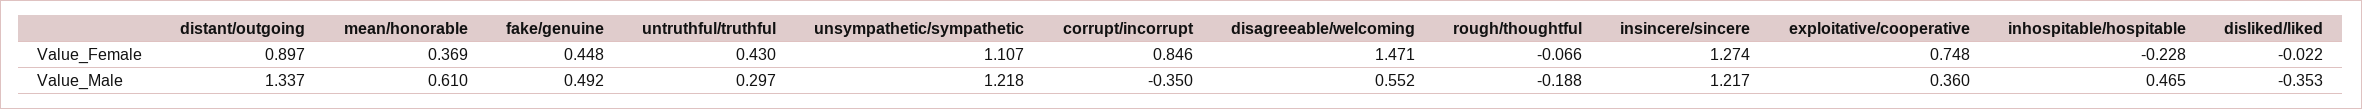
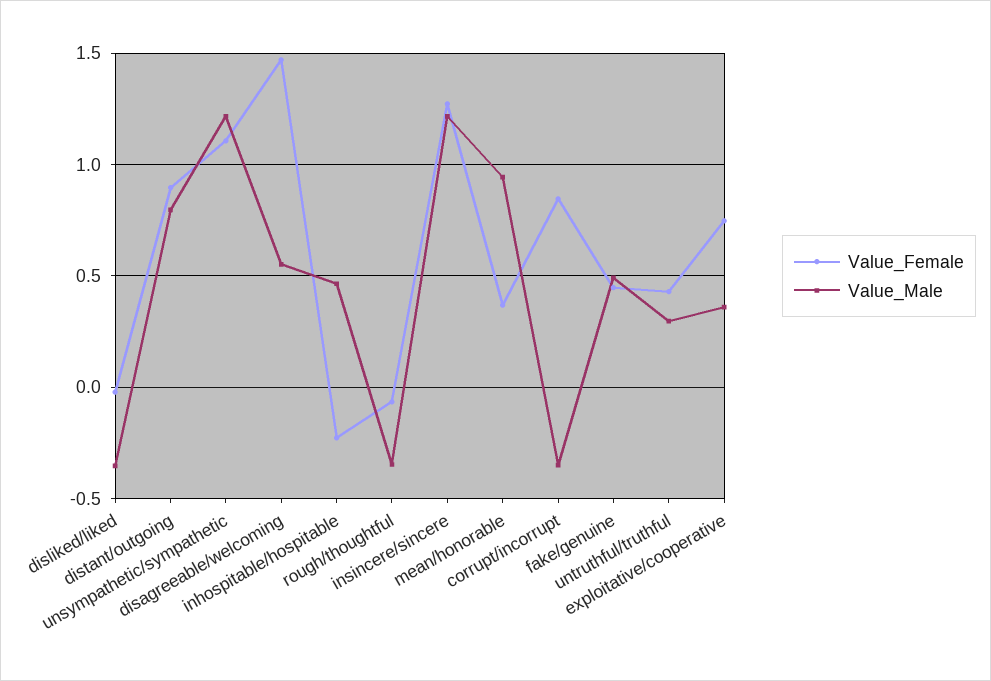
  {
    "Value_Female": {
      "distant/outgoing": 0.897,
      "mean/honorable": 0.369,
      "fake/genuine": 0.448,
      "untruthful/truthful": 0.43,
      "unsympathetic/sympathetic": 1.107,
      "corrupt/incorrupt": 0.846,
      "disagreeable/welcoming": 1.471,
      "rough/thoughtful": -0.066,
      "insincere/sincere": 1.274,
      "exploitative/cooperative": 0.748,
      "inhospitable/hospitable": -0.228,
      "disliked/liked": -0.022
    },
    "Value_Male": {
-     "distant/outgoing": 1.337,
+     "distant/outgoing": 0.8,
-     "mean/honorable": 0.61,
+     "mean/honorable": 0.95,
      "fake/genuine": 0.492,
      "untruthful/truthful": 0.297,
      "unsympathetic/sympathetic": 1.218,
      "corrupt/incorrupt": -0.35,
      "disagreeable/welcoming": 0.552,
-     "rough/thoughtful": -0.188,
+     "rough/thoughtful": -0.35,
      "insincere/sincere": 1.217,
      "exploitative/cooperative": 0.36,
      "inhospitable/hospitable": 0.465,
      "disliked/liked": -0.353
    }
  }

